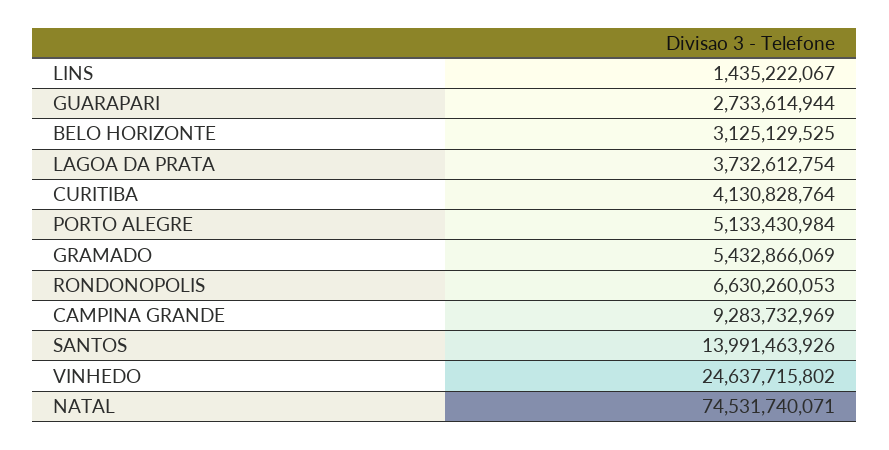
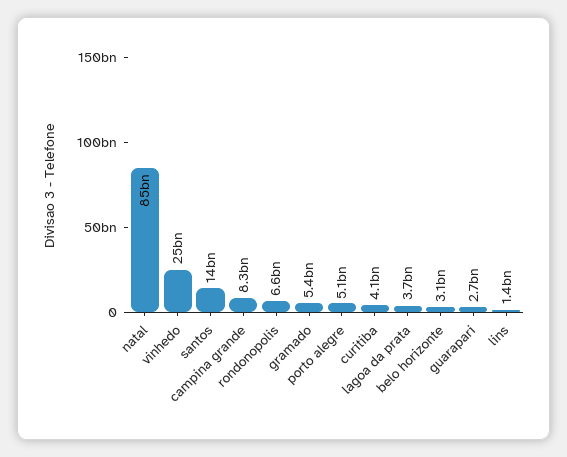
  {
    "LINS": 1435222067,
    "GUARAPARI": 2733614944,
    "BELO HORIZONTE": 3125129525,
    "LAGOA DA PRATA": 3732612754,
    "CURITIBA": 4130828764,
    "PORTO ALEGRE": 5133430984,
    "GRAMADO": 5432866069,
    "RONDONOPOLIS": 6630260053,
-   "CAMPINA GRANDE": 9283732969,
+   "CAMPINA GRANDE": 8300000000,
    "SANTOS": 13991463926,
    "VINHEDO": 24637715802,
-   "NATAL": 74531740071
+   "NATAL": 85000000000
  }

